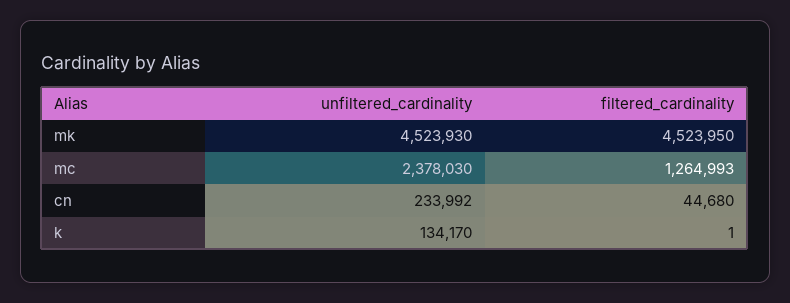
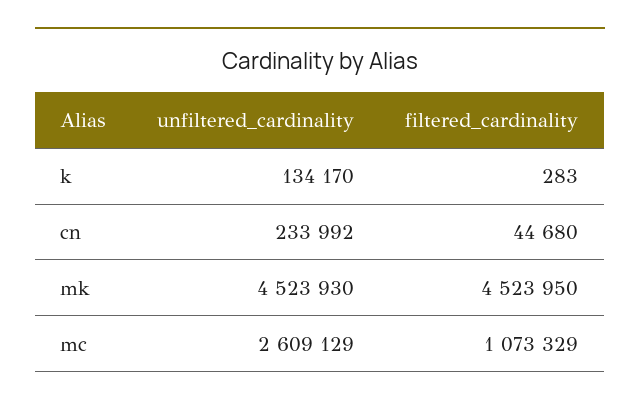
  {
    "unfiltered_cardinality": {
      "mk": 4523930,
-     "mc": 2378030,
+     "mc": 2609129,
      "cn": 233992,
      "k": 134170
    },
    "filtered_cardinality": {
      "mk": 4523950,
-     "mc": 1264993,
+     "mc": 1073329,
      "cn": 44680,
-     "k": 1
+     "k": 283
    }
  }

